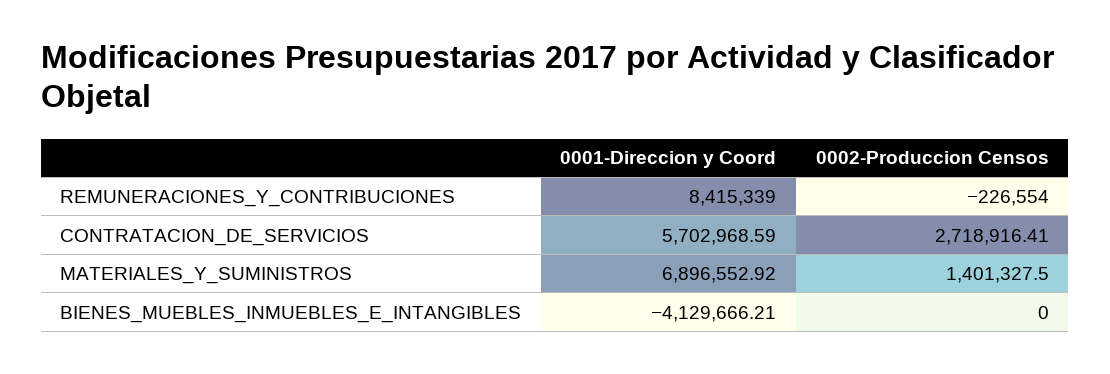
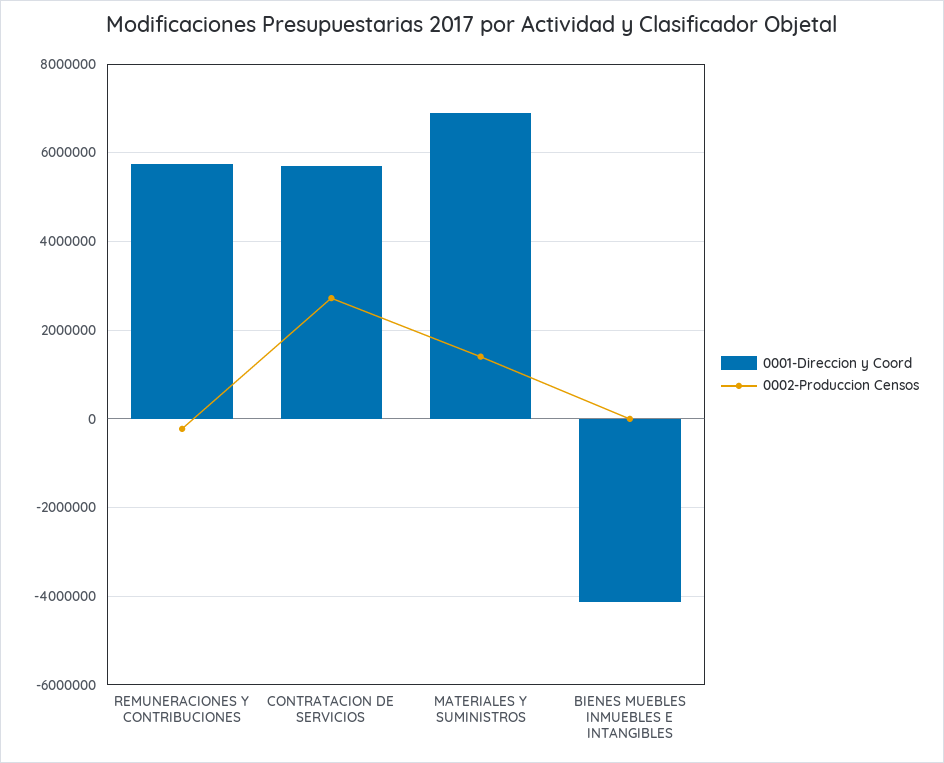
  {
    "0001-Direccion y Coord": {
-     "REMUNERACIONES_Y_CONTRIBUCIONES": 8415339,
+     "REMUNERACIONES_Y_CONTRIBUCIONES": 5800000,
      "CONTRATACION_DE_SERVICIOS": 5702968.59,
      "MATERIALES_Y_SUMINISTROS": 6896552.92,
      "BIENES_MUEBLES_INMUEBLES_E_INTANGIBLES": -4129666.21
    },
    "0002-Produccion Censos": {
      "REMUNERACIONES_Y_CONTRIBUCIONES": -226554,
      "CONTRATACION_DE_SERVICIOS": 2718916.41,
      "MATERIALES_Y_SUMINISTROS": 1401327.5,
      "BIENES_MUEBLES_INMUEBLES_E_INTANGIBLES": 0
    }
  }

